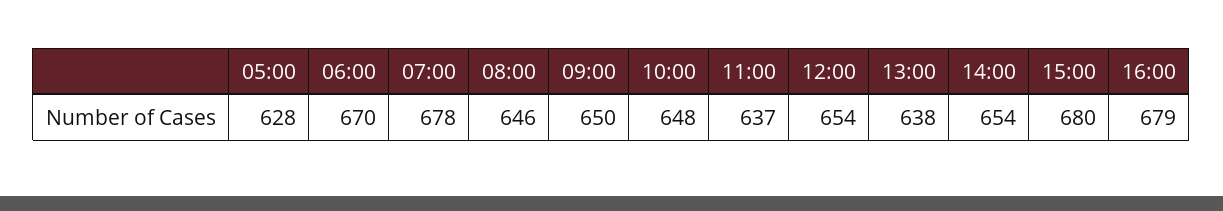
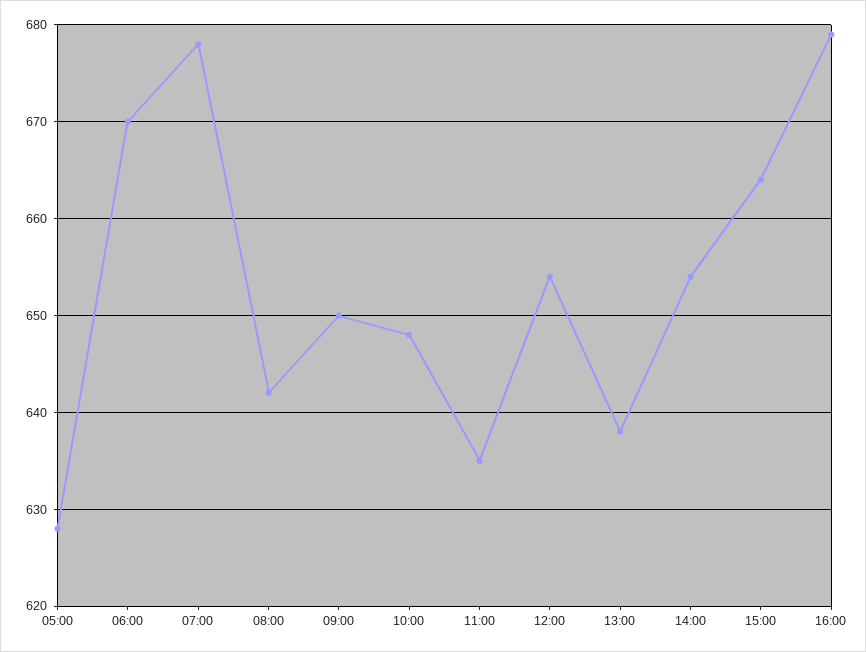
  {
    "05:00": 628,
    "06:00": 670,
    "07:00": 678,
-   "08:00": 646,
+   "08:00": 642,
    "09:00": 650,
    "10:00": 648,
-   "11:00": 637,
+   "11:00": 635,
    "12:00": 654,
    "13:00": 638,
    "14:00": 654,
-   "15:00": 680,
+   "15:00": 664,
    "16:00": 679
  }

